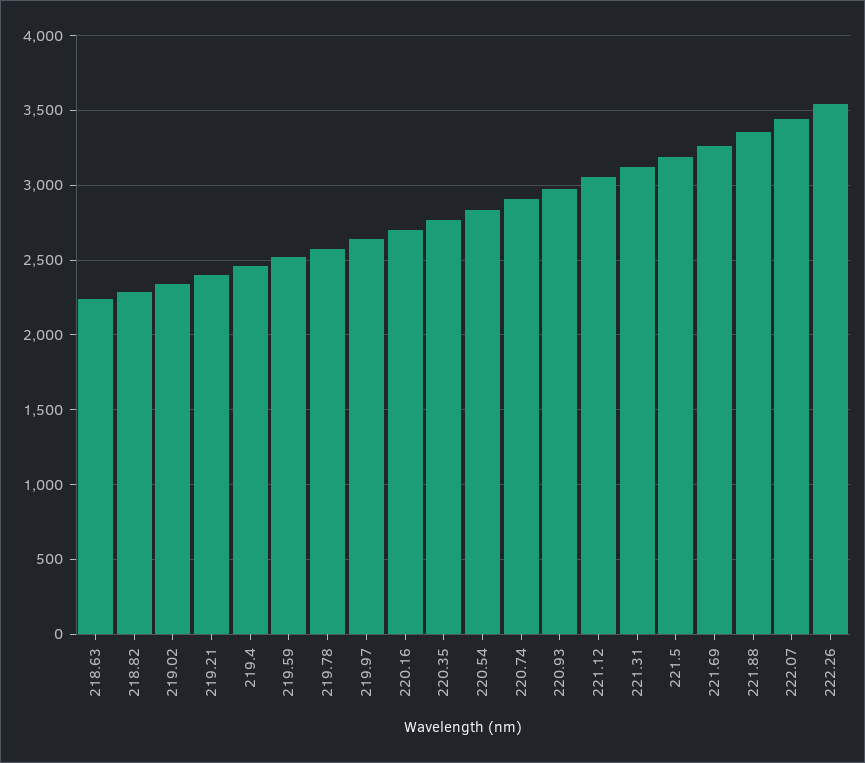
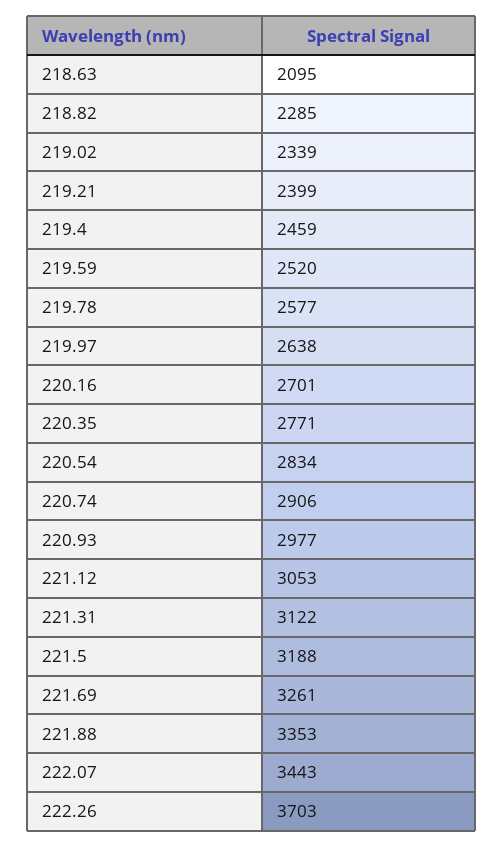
  {
-   "218.63": 2250,
+   "218.63": 2095,
    "218.82": 2285,
    "219.02": 2339,
    "219.21": 2399,
    "219.4": 2459,
    "219.59": 2520,
    "219.78": 2577,
    "219.97": 2638,
    "220.16": 2701,
    "220.35": 2771,
    "220.54": 2834,
    "220.74": 2906,
    "220.93": 2977,
    "221.12": 3053,
    "221.31": 3122,
    "221.5": 3188,
    "221.69": 3261,
    "221.88": 3353,
    "222.07": 3443,
-   "222.26": 3550
+   "222.26": 3703
  }

